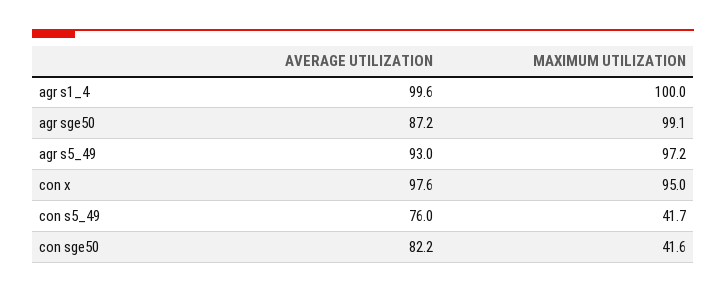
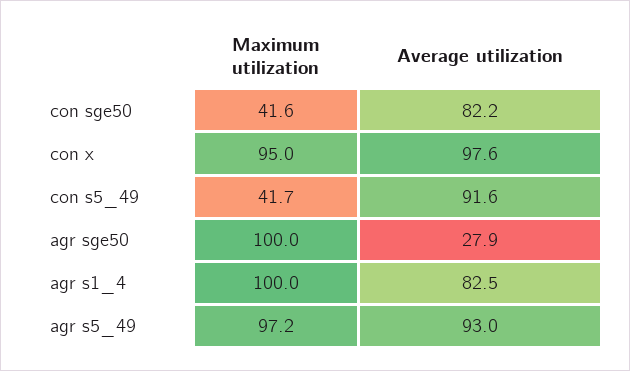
  {
    "AVERAGE UTILIZATION": {
-     "agr s1_4": 99.6,
+     "agr s1_4": 82.5,
-     "agr sge50": 87.2,
+     "agr sge50": 27.9,
      "agr s5_49": 93,
      "con x": 97.6,
-     "con s5_49": 76,
+     "con s5_49": 91.6,
      "con sge50": 82.2
    },
    "MAXIMUM UTILIZATION": {
      "agr s1_4": 100,
-     "agr sge50": 99.1,
+     "agr sge50": 100,
      "agr s5_49": 97.2,
      "con x": 95,
      "con s5_49": 41.7,
      "con sge50": 41.6
    }
  }

